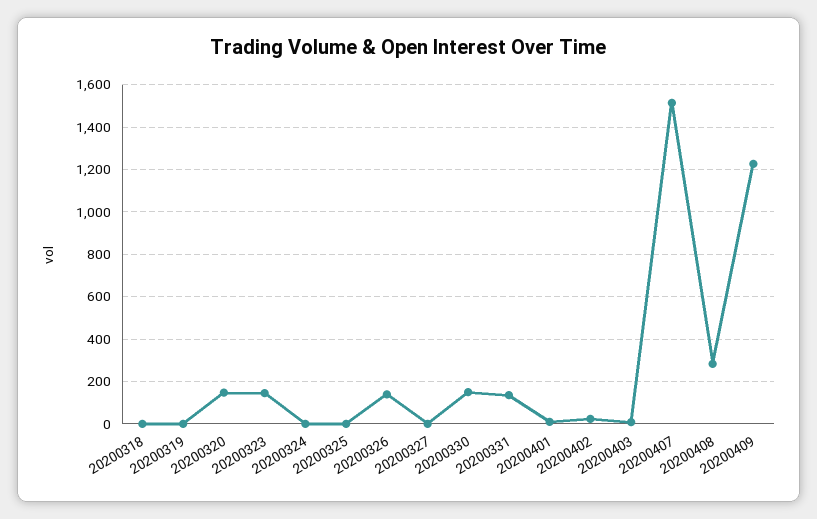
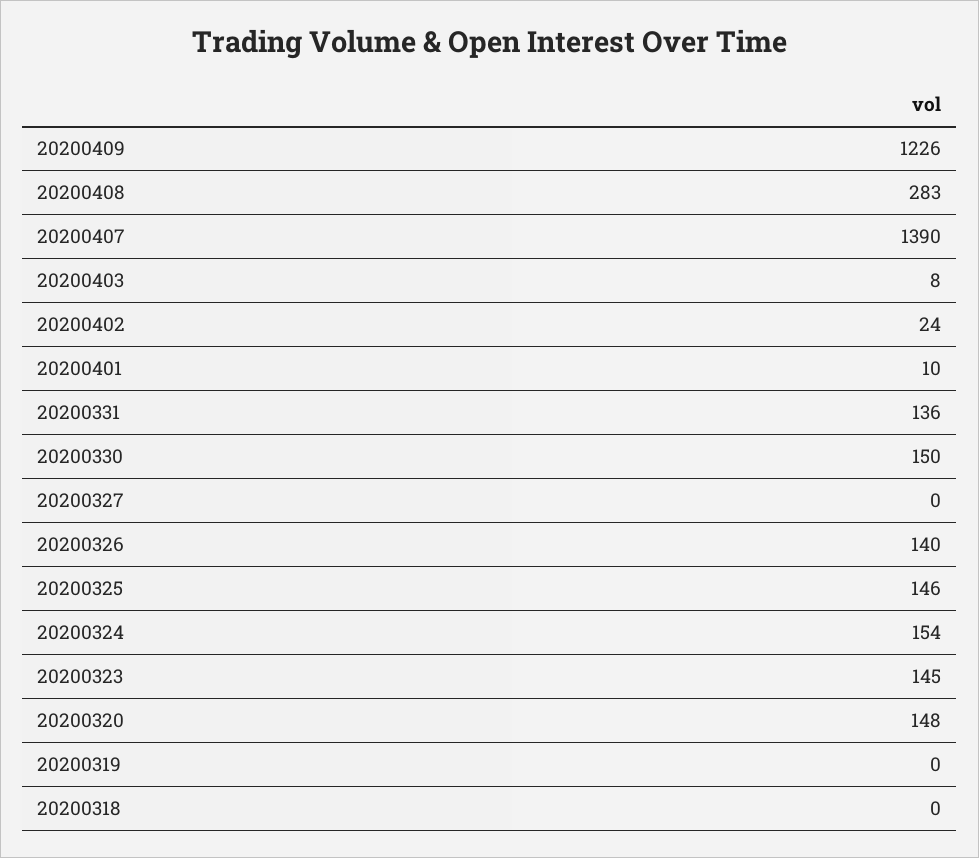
  {
    "20200318": 0,
    "20200319": 0,
    "20200320": 148,
    "20200323": 145,
-   "20200324": 0,
+   "20200324": 154,
-   "20200325": 0,
+   "20200325": 146,
    "20200326": 140,
    "20200327": 0,
    "20200330": 150,
    "20200331": 136,
    "20200401": 10,
    "20200402": 24,
    "20200403": 8,
-   "20200407": 1500,
+   "20200407": 1390,
    "20200408": 283,
    "20200409": 1226
  }

